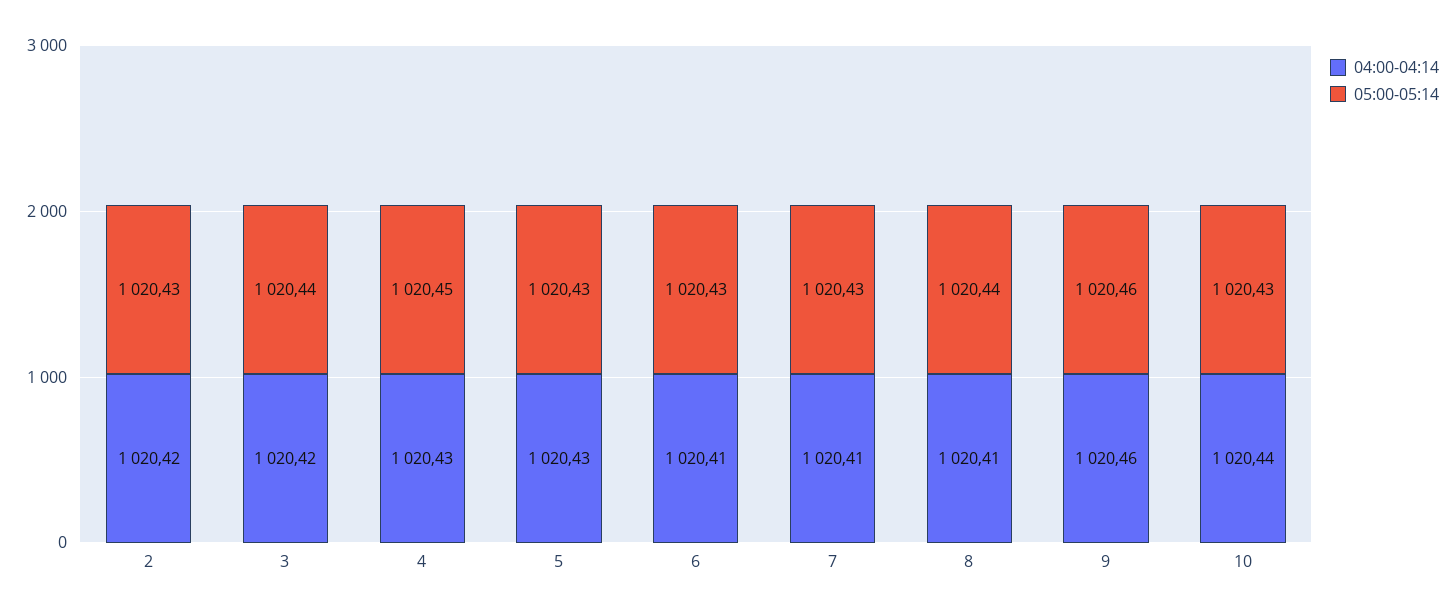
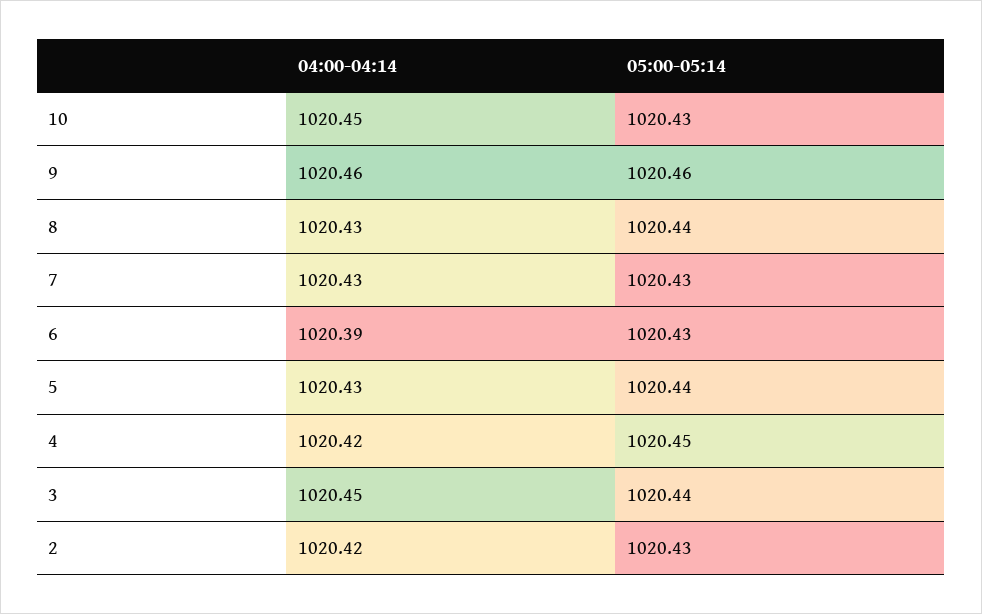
  {
    "04:00-04:14": {
      "2": 1020.42,
-     "3": 1020.42,
+     "3": 1020.45,
-     "4": 1020.43,
+     "4": 1020.42,
      "5": 1020.43,
-     "6": 1020.41,
+     "6": 1020.39,
-     "7": 1020.41,
+     "7": 1020.43,
-     "8": 1020.41,
+     "8": 1020.43,
      "9": 1020.46,
-     "10": 1020.44
+     "10": 1020.45
    },
    "05:00-05:14": {
      "2": 1020.43,
      "3": 1020.44,
      "4": 1020.45,
-     "5": 1020.43,
+     "5": 1020.44,
      "6": 1020.43,
      "7": 1020.43,
      "8": 1020.44,
      "9": 1020.46,
      "10": 1020.43
    }
  }

